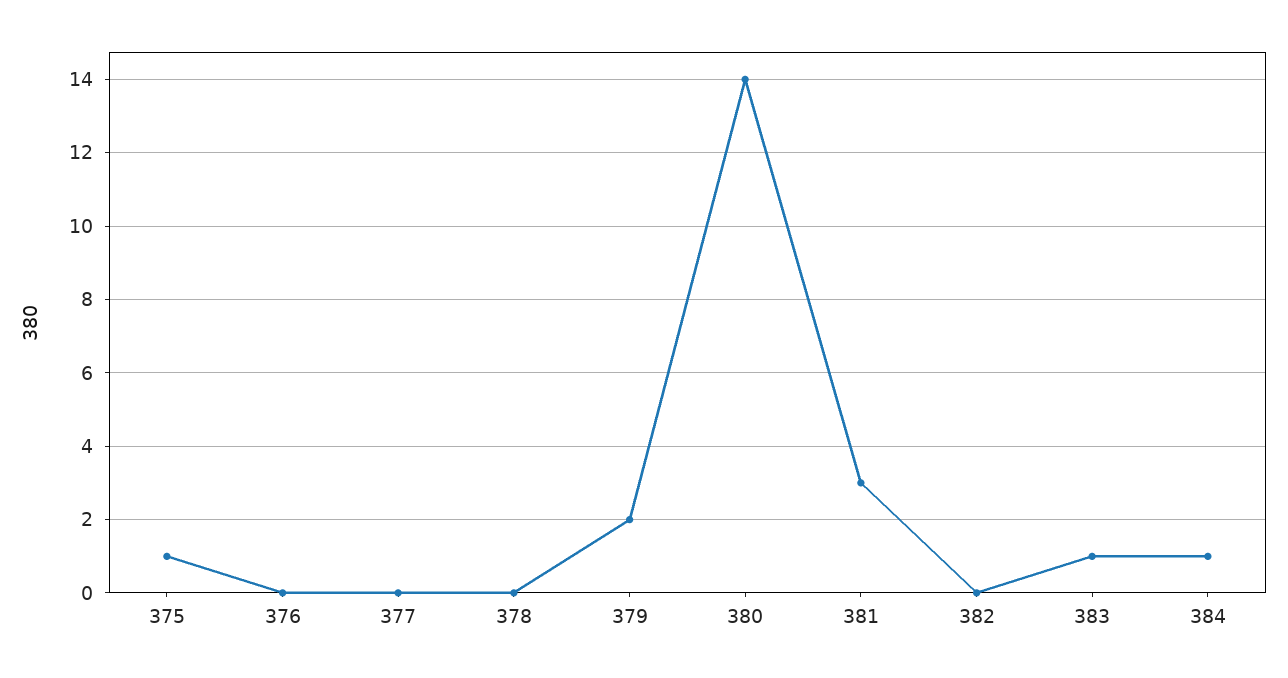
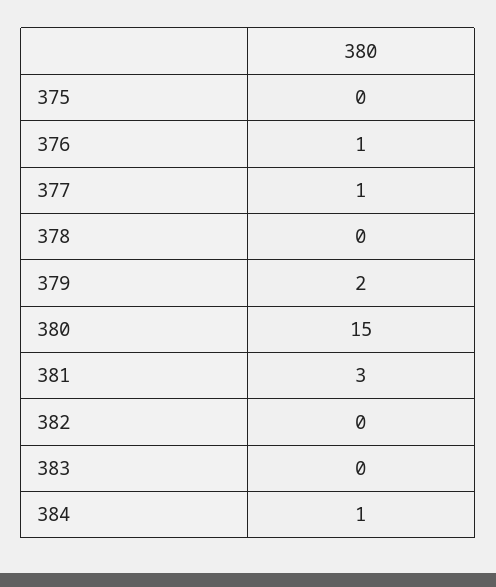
  {
-   "375": 1,
+   "375": 0,
-   "376": 0,
+   "376": 1,
-   "377": 0,
+   "377": 1,
    "378": 0,
    "379": 2,
-   "380": 14,
+   "380": 15,
    "381": 3,
    "382": 0,
-   "383": 1,
+   "383": 0,
    "384": 1
  }

